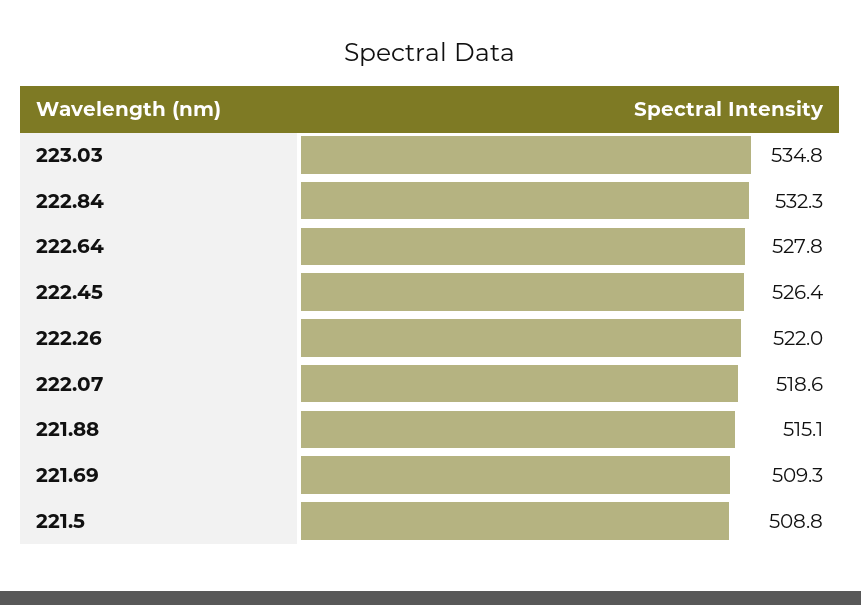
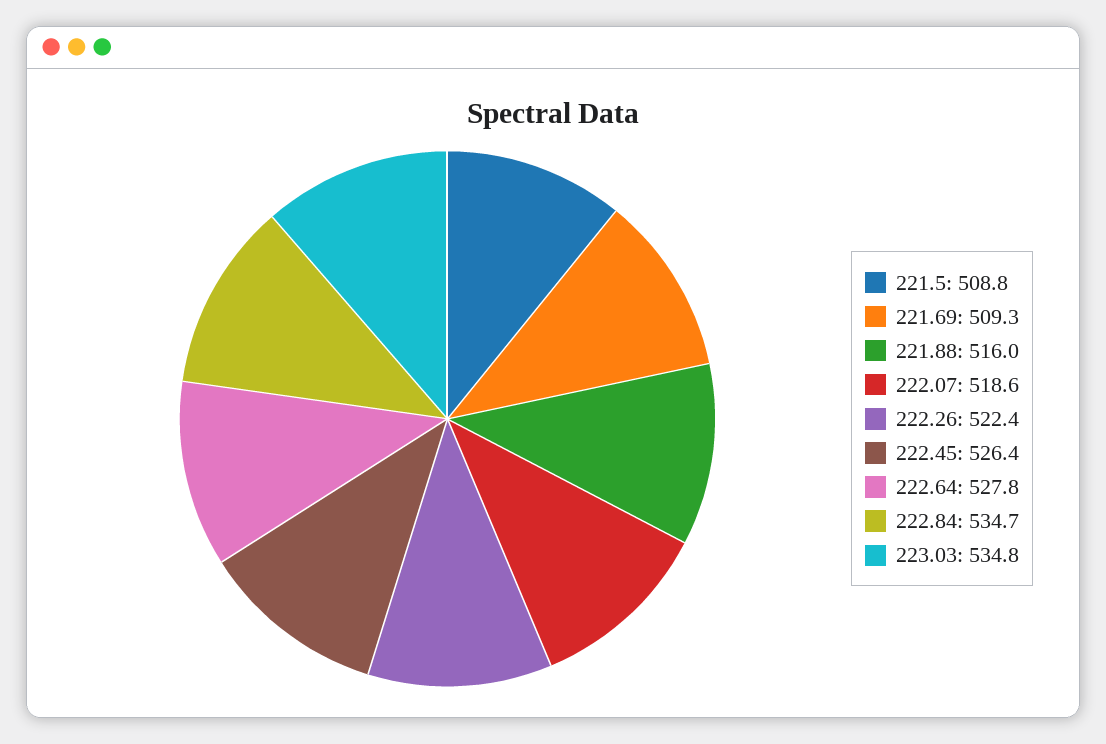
  {
    "223.03": 534.8,
-   "222.84": 532.3,
+   "222.84": 534.7,
    "222.64": 527.8,
    "222.45": 526.4,
-   "222.26": 522,
+   "222.26": 522.4,
    "222.07": 518.6,
-   "221.88": 515.1,
+   "221.88": 516,
    "221.69": 509.3,
    "221.5": 508.8
  }

